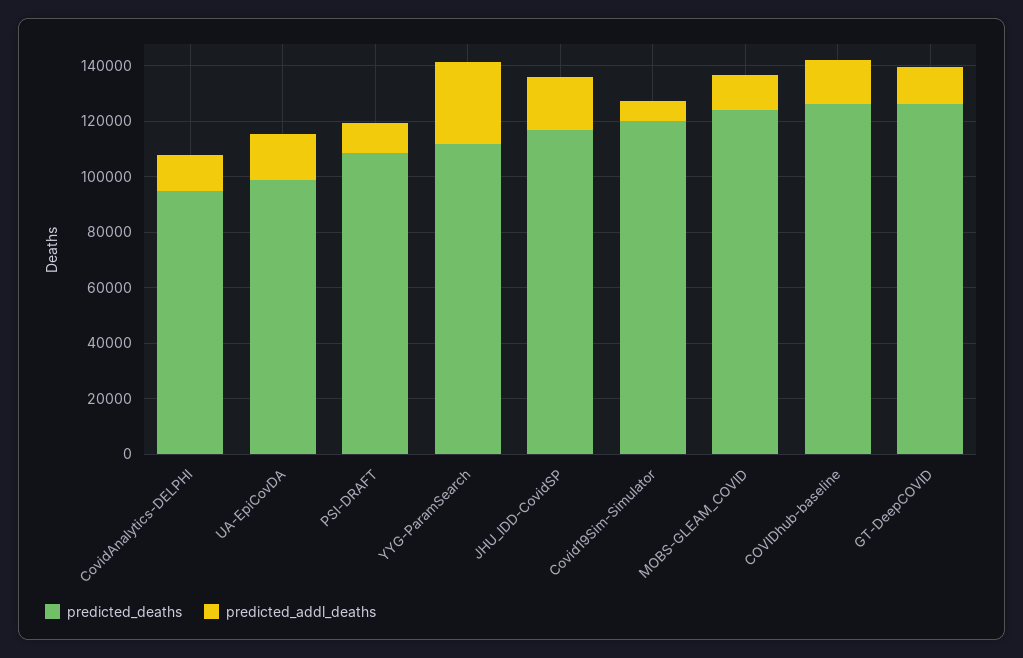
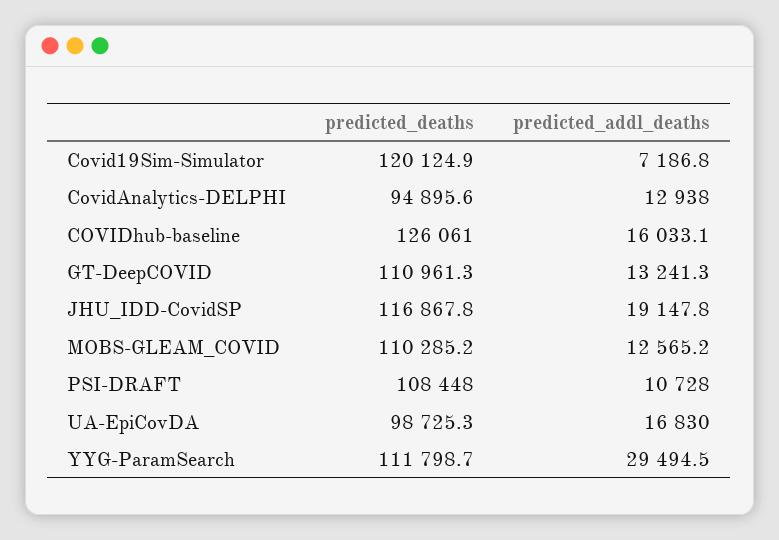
  {
    "predicted_deaths": {
      "CovidAnalytics-DELPHI": 94895.6,
      "UA-EpiCovDA": 98725.3,
      "PSI-DRAFT": 108448,
      "YYG-ParamSearch": 111798.7,
      "JHU_IDD-CovidSP": 116867.8,
      "Covid19Sim-Simulator": 120124.9,
-     "MOBS-GLEAM_COVID": 125000,
+     "MOBS-GLEAM_COVID": 110285.2,
      "COVIDhub-baseline": 126061,
-     "GT-DeepCOVID": 125000
+     "GT-DeepCOVID": 110961.3
    },
    "predicted_addl_deaths": {
      "CovidAnalytics-DELPHI": 12938,
      "UA-EpiCovDA": 16830,
      "PSI-DRAFT": 10728,
      "YYG-ParamSearch": 29494.5,
      "JHU_IDD-CovidSP": 19147.8,
      "Covid19Sim-Simulator": 7186.8,
      "MOBS-GLEAM_COVID": 12565.2,
      "COVIDhub-baseline": 16033.1,
      "GT-DeepCOVID": 13241.3
    }
  }

